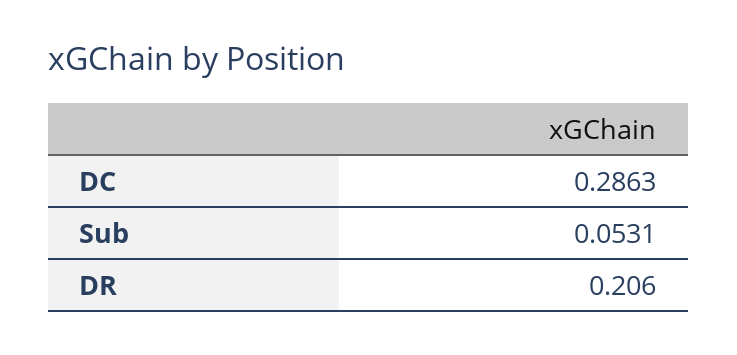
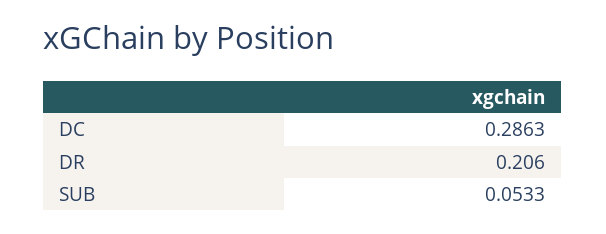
  {
    "DC": 0.2863,
-   "Sub": 0.0531,
+   "Sub": 0.0533,
    "DR": 0.206
  }

